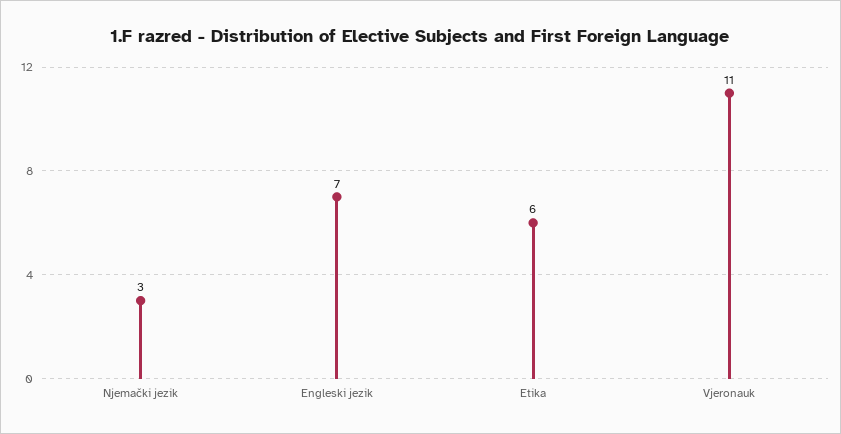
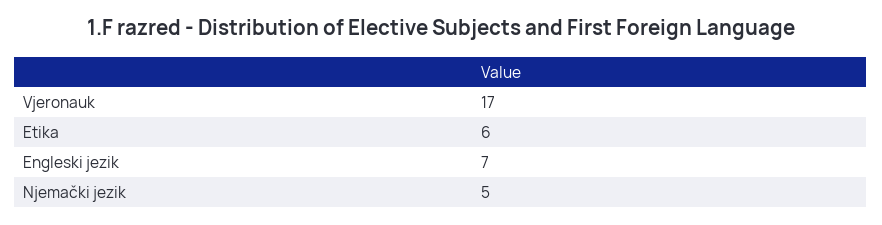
  {
-   "Njemački jezik": 3,
+   "Njemački jezik": 5,
    "Engleski jezik": 7,
    "Etika": 6,
-   "Vjeronauk": 11
+   "Vjeronauk": 17
  }

